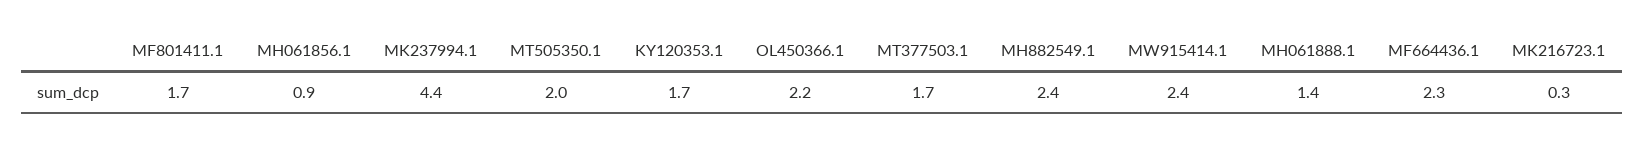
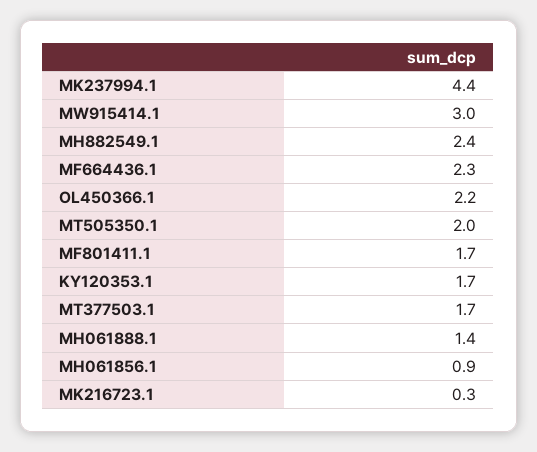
  {
    "MF801411.1": 1.7,
    "MH061856.1": 0.9,
    "MK237994.1": 4.4,
    "MT505350.1": 2,
    "KY120353.1": 1.7,
    "OL450366.1": 2.2,
    "MT377503.1": 1.7,
    "MH882549.1": 2.4,
-   "MW915414.1": 2.4,
+   "MW915414.1": 3,
    "MH061888.1": 1.4,
    "MF664436.1": 2.3,
    "MK216723.1": 0.3
  }

